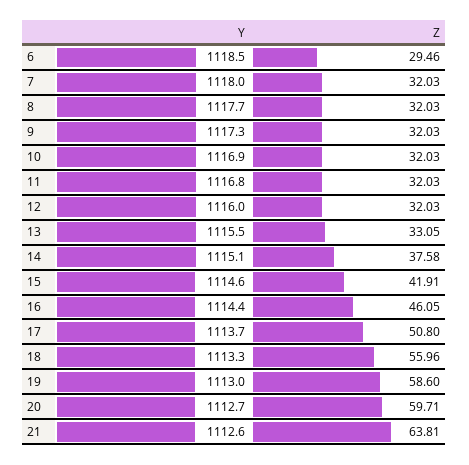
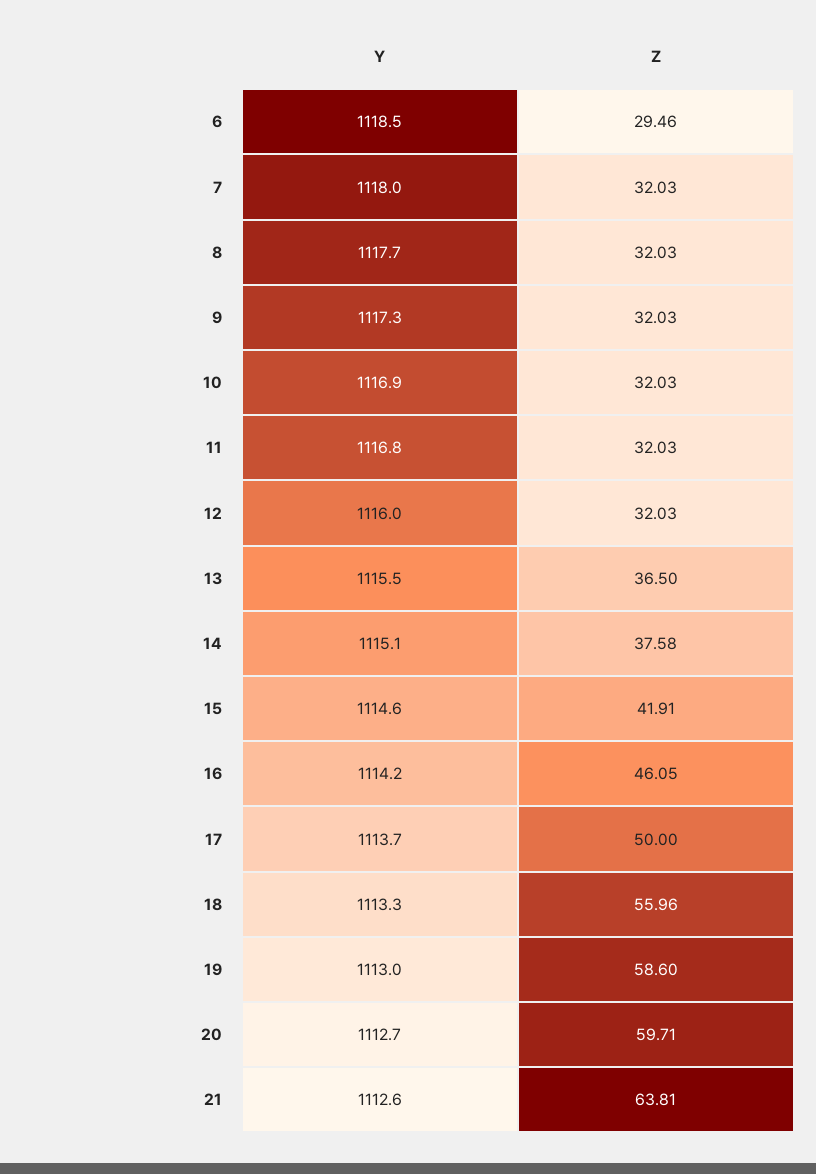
  {
    "Y": {
      "6": 1118.5,
      "7": 1118,
      "8": 1117.7,
      "9": 1117.3,
      "10": 1116.9,
      "11": 1116.8,
      "12": 1116,
      "13": 1115.5,
      "14": 1115.1,
      "15": 1114.6,
-     "16": 1114.4,
+     "16": 1114.2,
      "17": 1113.7,
      "18": 1113.3,
      "19": 1113,
      "20": 1112.7,
      "21": 1112.6
    },
    "Z": {
      "6": 29.46,
      "7": 32.03,
      "8": 32.03,
      "9": 32.03,
      "10": 32.03,
      "11": 32.03,
      "12": 32.03,
-     "13": 33.05,
+     "13": 36.5,
      "14": 37.58,
      "15": 41.91,
      "16": 46.05,
-     "17": 50.8,
+     "17": 50,
      "18": 55.96,
      "19": 58.6,
      "20": 59.71,
      "21": 63.81
    }
  }

